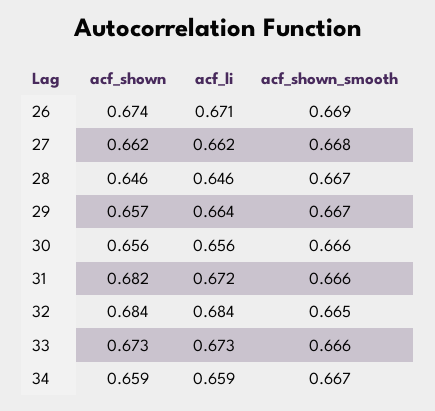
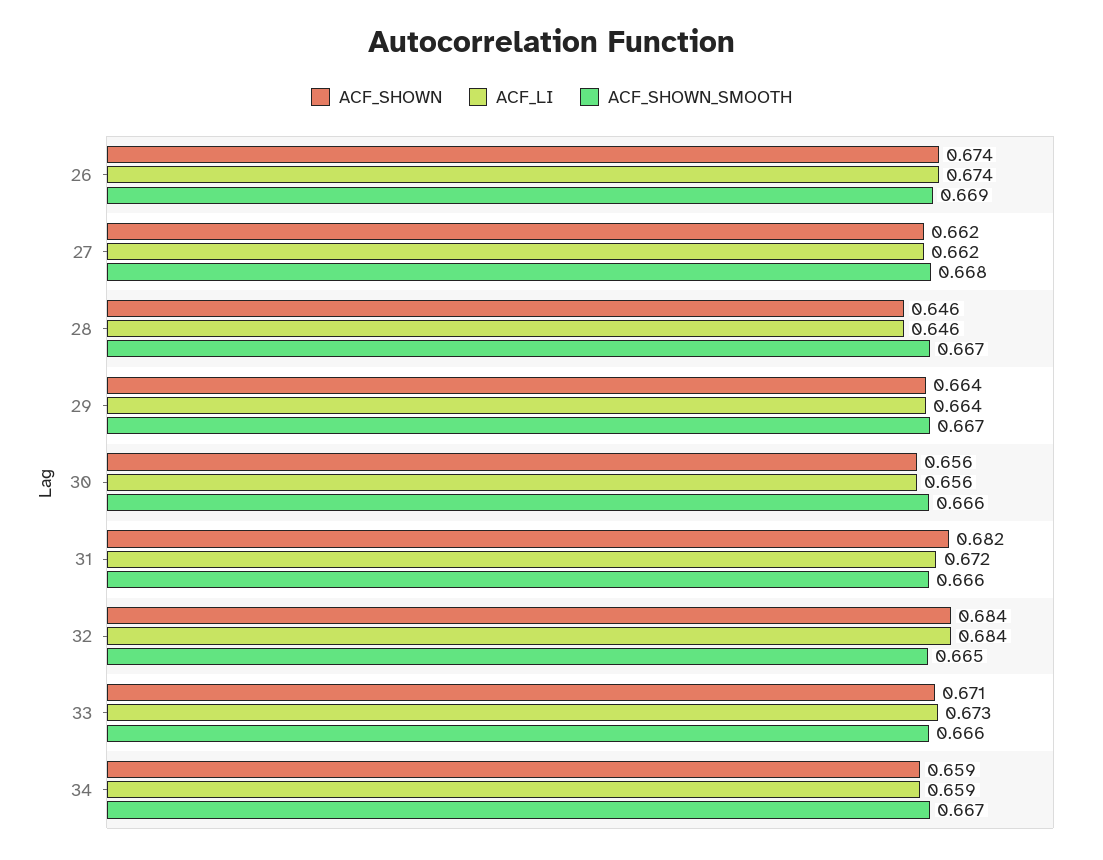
  {
    "acf_shown": {
      "26": 0.674,
      "27": 0.662,
      "28": 0.646,
-     "29": 0.657,
+     "29": 0.664,
      "30": 0.656,
      "31": 0.682,
      "32": 0.684,
-     "33": 0.673,
+     "33": 0.671,
      "34": 0.659
    },
    "acf_li": {
-     "26": 0.671,
+     "26": 0.674,
      "27": 0.662,
      "28": 0.646,
      "29": 0.664,
      "30": 0.656,
      "31": 0.672,
      "32": 0.684,
      "33": 0.673,
      "34": 0.659
    },
    "acf_shown_smooth": {
      "26": 0.669,
      "27": 0.668,
      "28": 0.667,
      "29": 0.667,
      "30": 0.666,
      "31": 0.666,
      "32": 0.665,
      "33": 0.666,
      "34": 0.667
    }
  }

